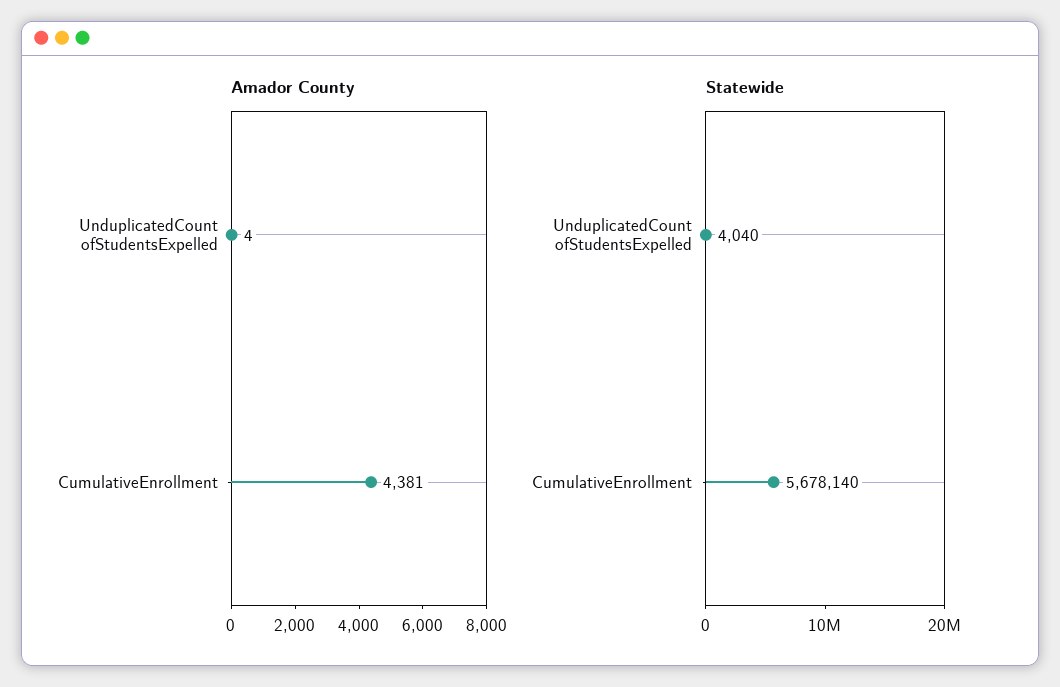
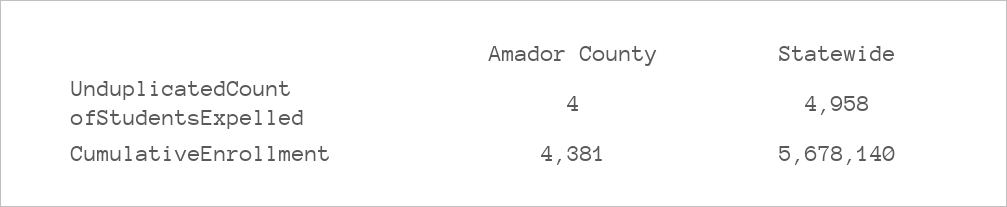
  {
    "Amador County": {
      "UnduplicatedCount ofStudentsExpelled": 4,
      "CumulativeEnrollment": 4381
    },
    "Statewide": {
-     "UnduplicatedCount ofStudentsExpelled": 4040,
+     "UnduplicatedCount ofStudentsExpelled": 4958,
      "CumulativeEnrollment": 5678140
    }
  }

